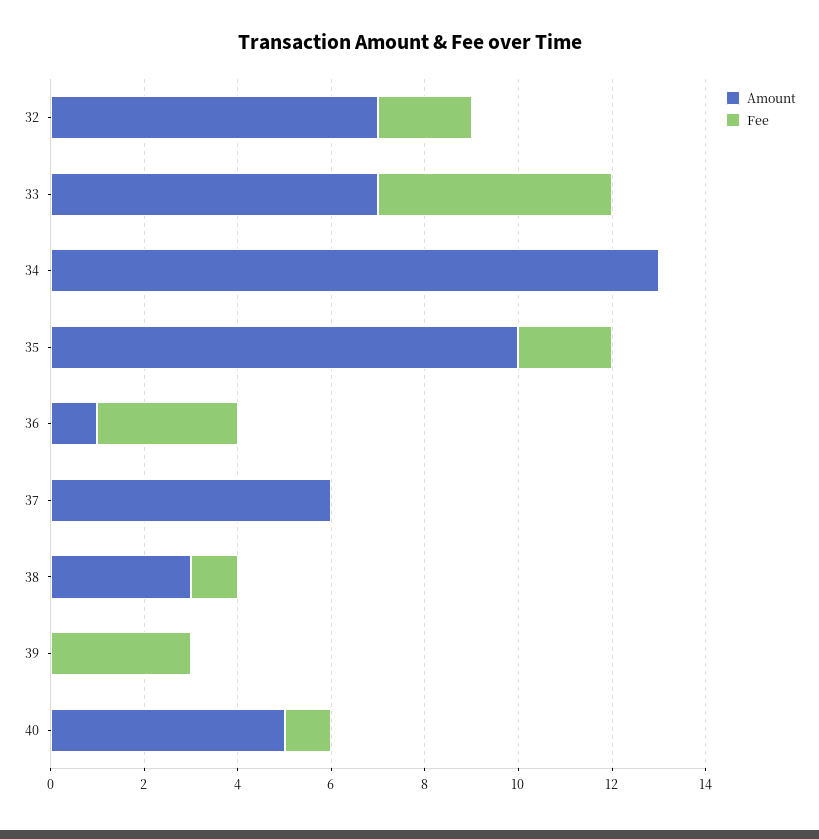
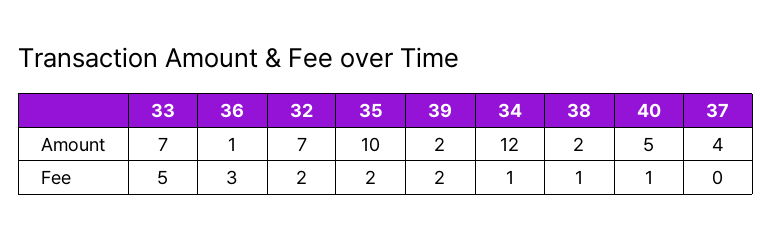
  {
    "Amount": {
      "32": 7,
      "33": 7,
-     "34": 13,
+     "34": 12,
      "35": 10,
      "36": 1,
-     "37": 6,
+     "37": 4,
-     "38": 3,
+     "38": 2,
-     "39": 0,
+     "39": 2,
      "40": 5
    },
    "Fee": {
      "32": 2,
      "33": 5,
-     "34": 0,
+     "34": 1,
      "35": 2,
      "36": 3,
      "37": 0,
      "38": 1,
-     "39": 3,
+     "39": 2,
      "40": 1
    }
  }

